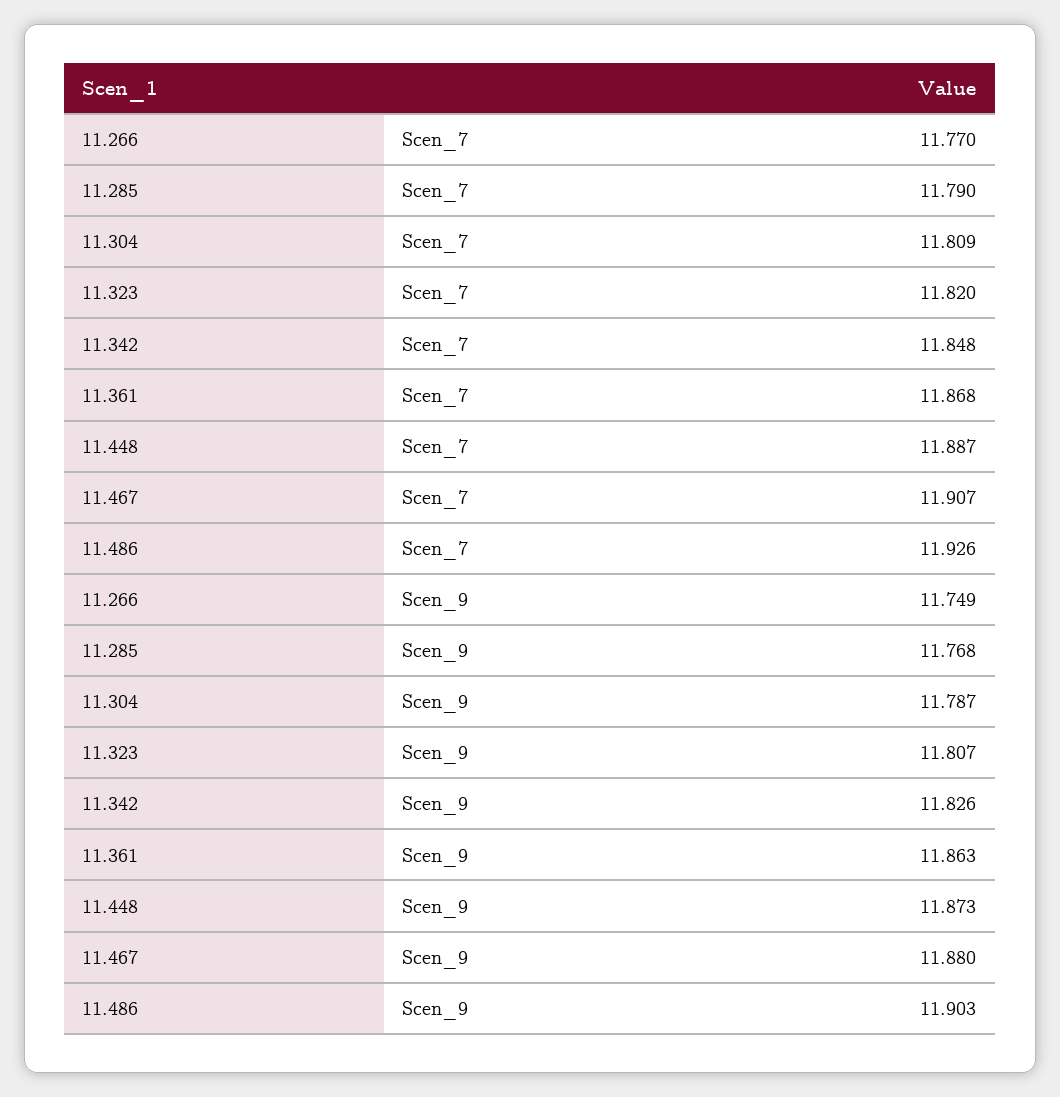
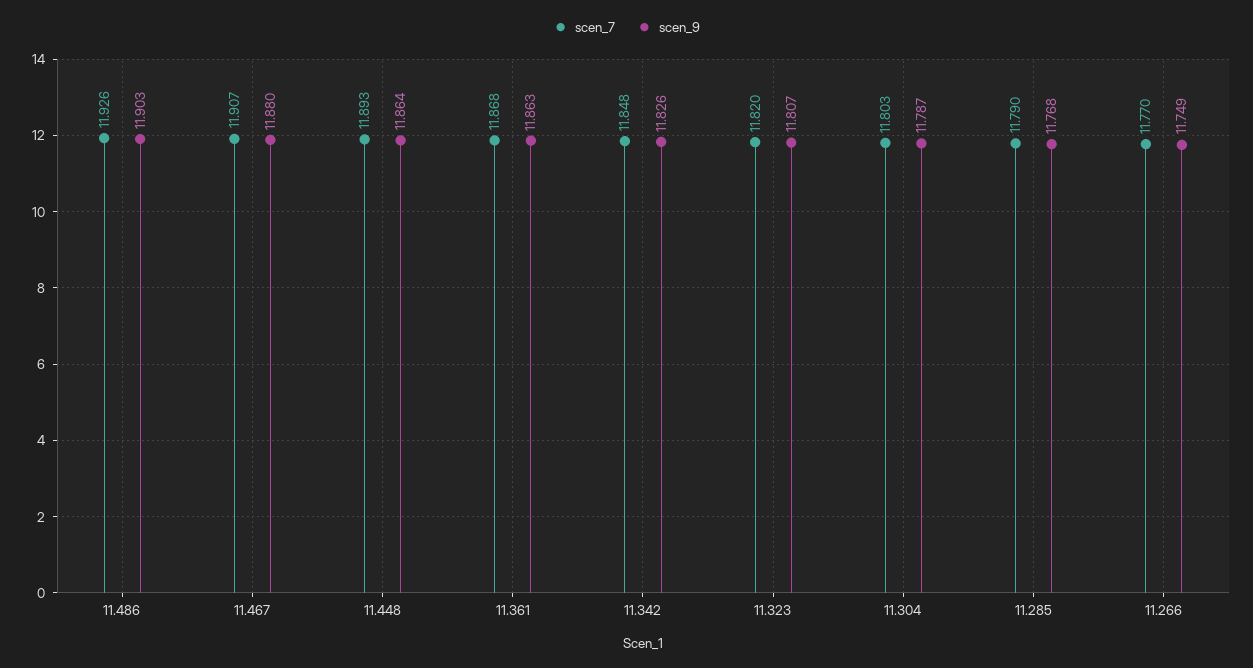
  {
    "Scen_7": {
      "11.266": 11.77,
      "11.285": 11.79,
-     "11.304": 11.809,
+     "11.304": 11.803,
      "11.323": 11.82,
      "11.342": 11.848,
      "11.361": 11.868,
-     "11.448": 11.887,
+     "11.448": 11.893,
      "11.467": 11.907,
      "11.486": 11.926
    },
    "Scen_9": {
      "11.266": 11.749,
      "11.285": 11.768,
      "11.304": 11.787,
      "11.323": 11.807,
      "11.342": 11.826,
      "11.361": 11.863,
-     "11.448": 11.873,
+     "11.448": 11.864,
      "11.467": 11.88,
      "11.486": 11.903
    }
  }

